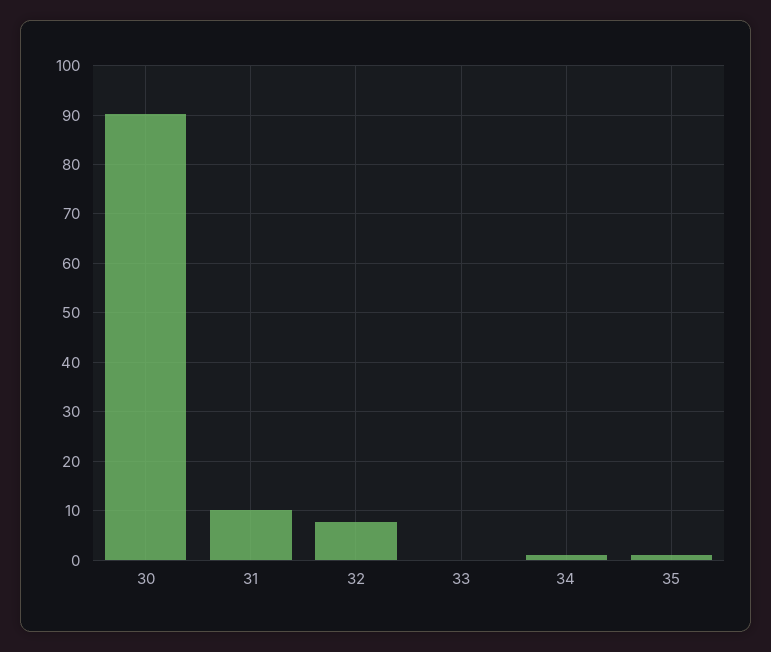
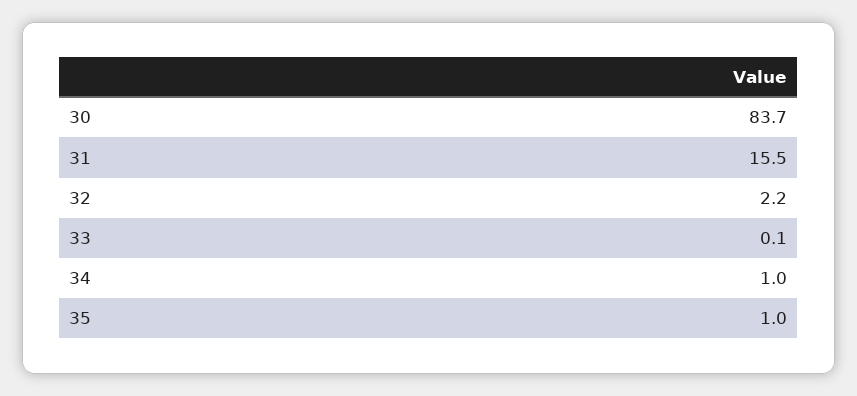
  {
-   "30": 90,
+   "30": 83.7,
-   "31": 10,
+   "31": 15.5,
-   "32": 8,
+   "32": 2.2,
    "33": 0.1,
    "34": 1,
    "35": 1
  }

